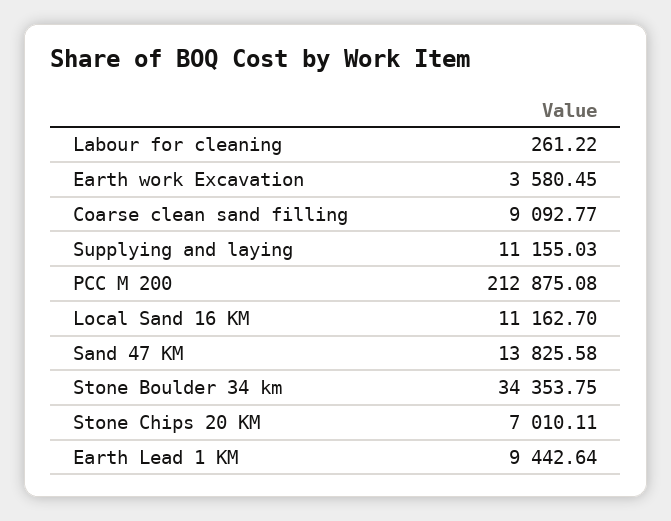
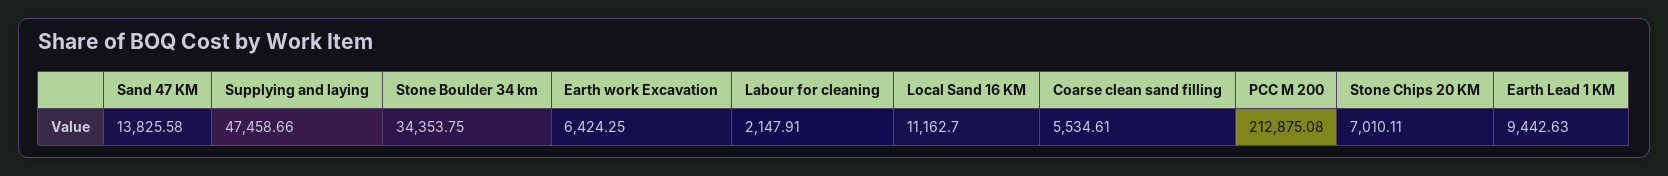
  {
-   "Labour for cleaning": 261.22,
+   "Labour for cleaning": 2147.91,
-   "Earth work Excavation": 3580.45,
+   "Earth work Excavation": 6424.25,
-   "Coarse clean sand filling": 9092.77,
+   "Coarse clean sand filling": 5534.61,
-   "Supplying and laying": 11155.03,
+   "Supplying and laying": 47458.66,
    "PCC M 200": 212875.08,
    "Local Sand 16 KM": 11162.7,
    "Sand 47 KM": 13825.58,
    "Stone Boulder 34 km": 34353.75,
    "Stone Chips 20 KM": 7010.11,
-   "Earth Lead 1 KM": 9442.64
+   "Earth Lead 1 KM": 9442.63
  }

